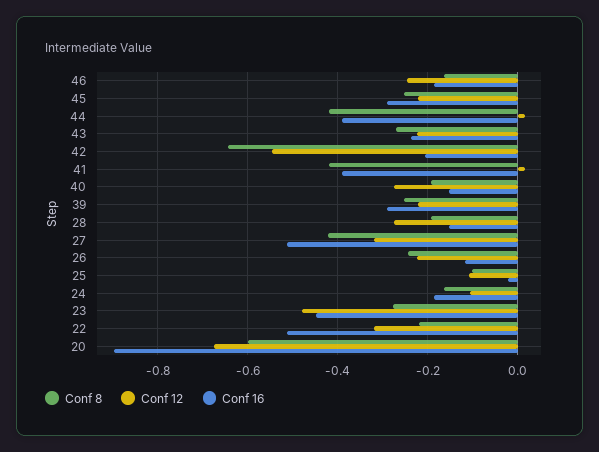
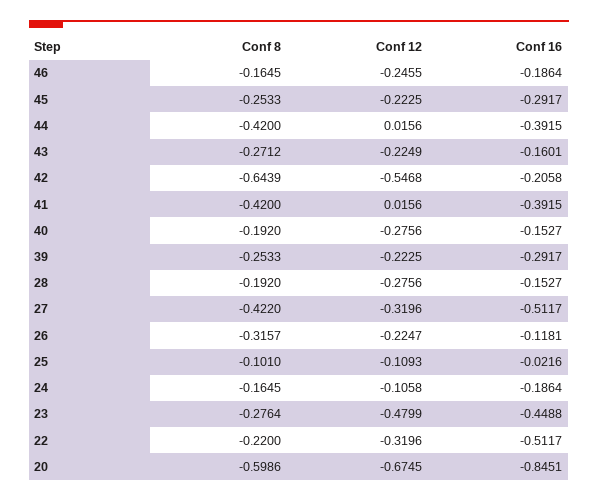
  {
    "Conf 8": {
      "46": -0.1645,
      "45": -0.2533,
      "44": -0.42,
      "43": -0.2712,
      "42": -0.6439,
      "41": -0.42,
      "40": -0.192,
      "39": -0.2533,
      "28": -0.192,
      "27": -0.422,
-     "26": -0.24,
+     "26": -0.3157,
      "25": -0.101,
      "24": -0.1645,
      "23": -0.2764,
      "22": -0.22,
      "20": -0.5986
    },
    "Conf 12": {
      "46": -0.2455,
      "45": -0.2225,
      "44": 0.0156,
      "43": -0.2249,
      "42": -0.5468,
      "41": 0.0156,
      "40": -0.2756,
      "39": -0.2225,
      "28": -0.2756,
      "27": -0.3196,
      "26": -0.2247,
      "25": -0.1093,
      "24": -0.1058,
      "23": -0.4799,
      "22": -0.3196,
      "20": -0.6745
    },
    "Conf 16": {
      "46": -0.1864,
      "45": -0.2917,
      "44": -0.3915,
-     "43": -0.24,
+     "43": -0.1601,
      "42": -0.2058,
      "41": -0.3915,
      "40": -0.1527,
      "39": -0.2917,
      "28": -0.1527,
      "27": -0.5117,
      "26": -0.1181,
      "25": -0.0216,
      "24": -0.1864,
      "23": -0.4488,
      "22": -0.5117,
-     "20": -0.9
+     "20": -0.8451
    }
  }

